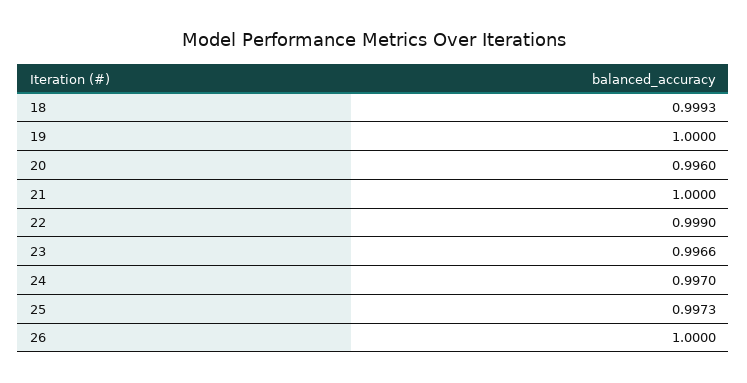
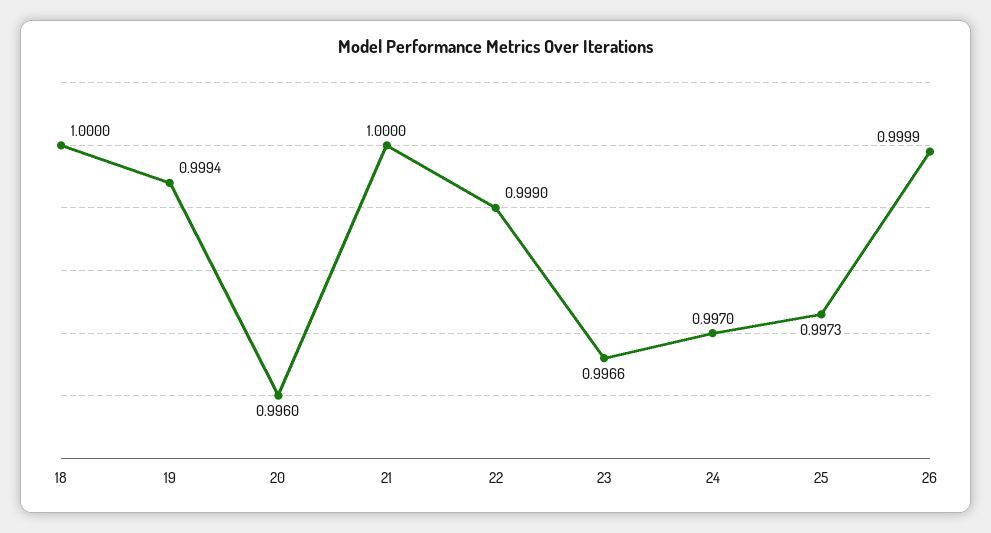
  {
-   "18": 0.9993,
+   "18": 1,
-   "19": 1,
+   "19": 0.9994,
    "20": 0.996,
    "21": 1,
    "22": 0.999,
    "23": 0.9966,
    "24": 0.997,
    "25": 0.9973,
-   "26": 1
+   "26": 0.9999
  }

